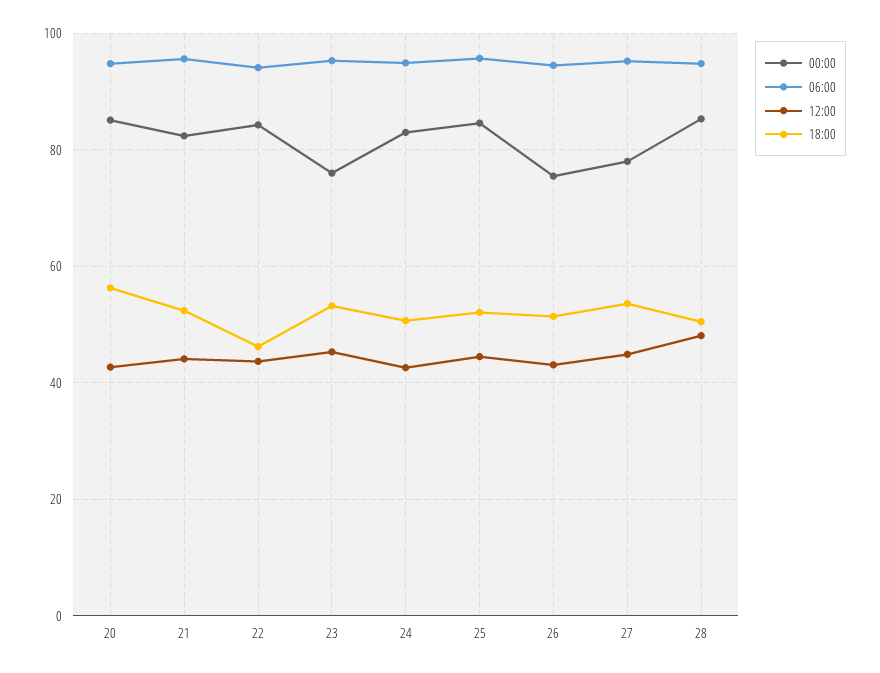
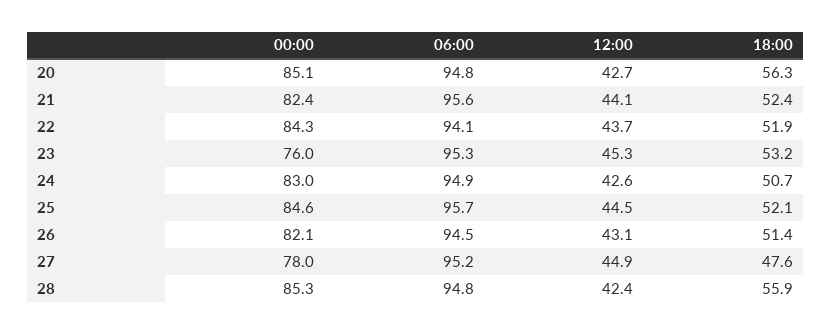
  {
    "00:00": {
      "20": 85.1,
      "21": 82.4,
      "22": 84.3,
      "23": 76,
      "24": 83,
      "25": 84.6,
-     "26": 76,
+     "26": 82.1,
      "27": 78,
      "28": 85.3
    },
    "06:00": {
      "20": 94.8,
      "21": 95.6,
      "22": 94.1,
      "23": 95.3,
      "24": 94.9,
      "25": 95.7,
      "26": 94.5,
      "27": 95.2,
      "28": 94.8
    },
    "12:00": {
      "20": 42.7,
      "21": 44.1,
      "22": 43.7,
      "23": 45.3,
      "24": 42.6,
      "25": 44.5,
      "26": 43.1,
      "27": 44.9,
-     "28": 48
+     "28": 42.4
    },
    "18:00": {
      "20": 56.3,
      "21": 52.4,
-     "22": 46,
+     "22": 51.9,
      "23": 53.2,
      "24": 50.7,
      "25": 52.1,
      "26": 51.4,
-     "27": 54,
+     "27": 47.6,
-     "28": 50
+     "28": 55.9
    }
  }

